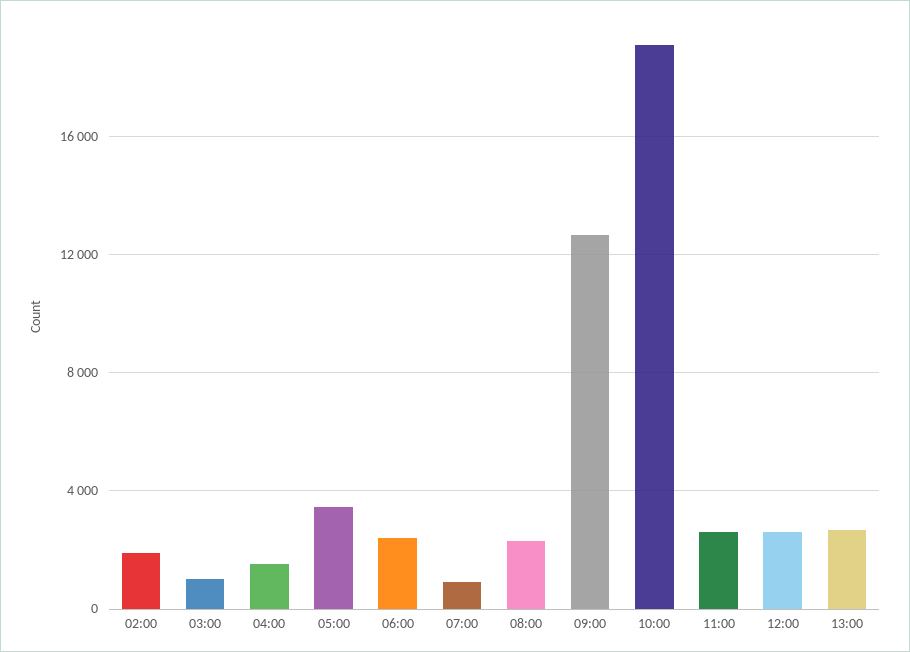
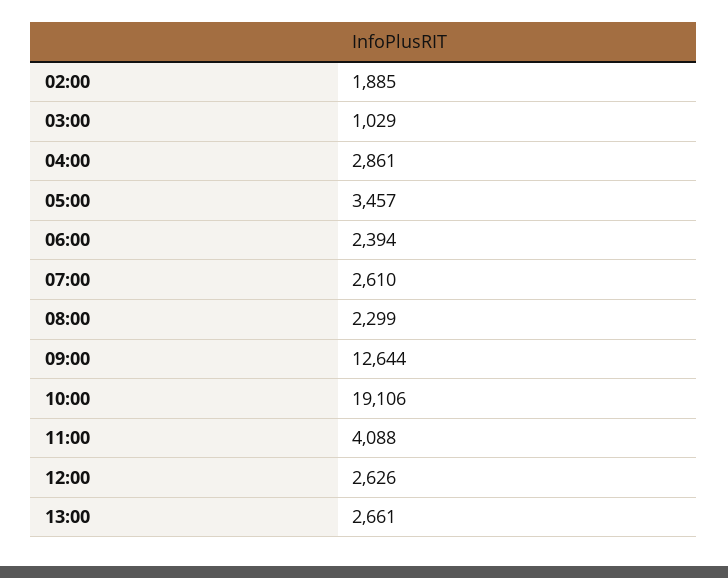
  {
    "02:00": 1885,
    "03:00": 1029,
-   "04:00": 1500,
+   "04:00": 2861,
    "05:00": 3457,
    "06:00": 2394,
-   "07:00": 1000,
+   "07:00": 2610,
    "08:00": 2299,
    "09:00": 12644,
    "10:00": 19106,
-   "11:00": 2500,
+   "11:00": 4088,
    "12:00": 2626,
    "13:00": 2661
  }

